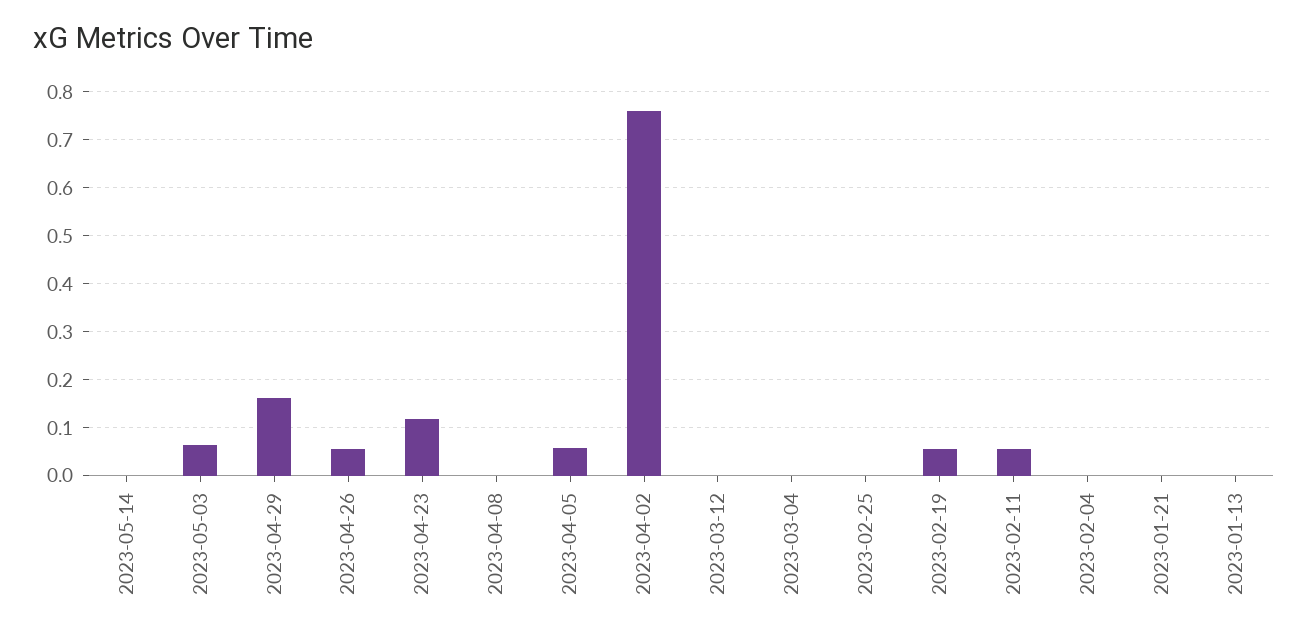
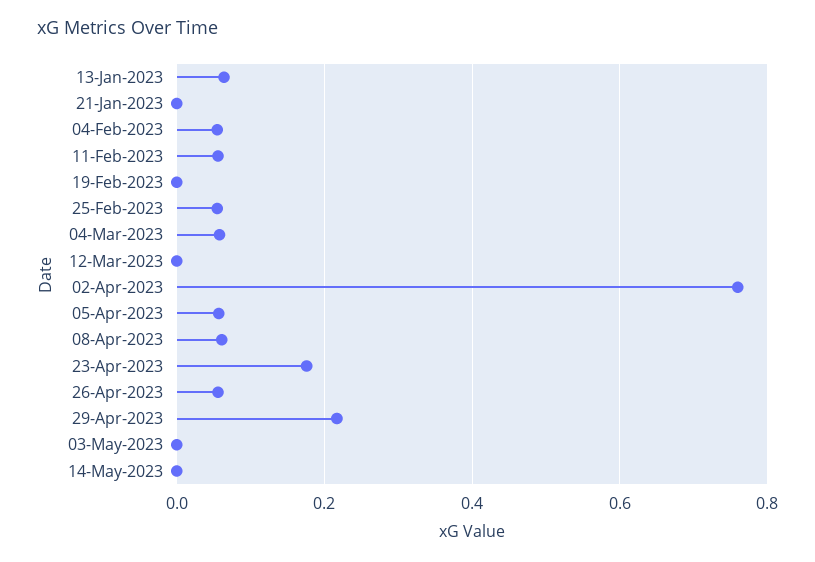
  {
    "2023-05-14": 0,
-   "2023-05-03": 0.06,
+   "2023-05-03": 0,
-   "2023-04-29": 0.16,
+   "2023-04-29": 0.22,
    "2023-04-26": 0.06,
-   "2023-04-23": 0.12,
+   "2023-04-23": 0.18,
-   "2023-04-08": 0,
+   "2023-04-08": 0.06,
    "2023-04-05": 0.06,
    "2023-04-02": 0.76,
    "2023-03-12": 0,
-   "2023-03-04": 0,
+   "2023-03-04": 0.06,
-   "2023-02-25": 0,
+   "2023-02-25": 0.06,
-   "2023-02-19": 0.06,
+   "2023-02-19": 0,
    "2023-02-11": 0.06,
-   "2023-02-04": 0,
+   "2023-02-04": 0.06,
    "2023-01-21": 0,
-   "2023-01-13": 0
+   "2023-01-13": 0.06
  }

